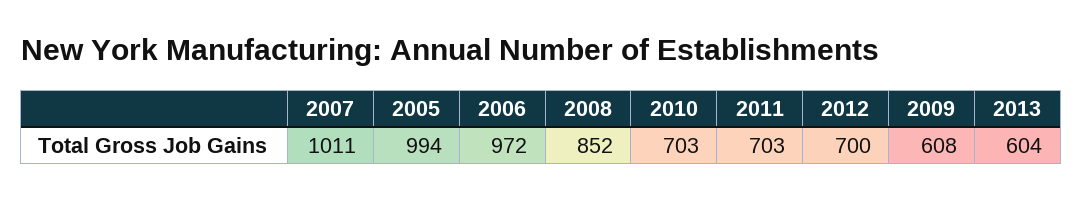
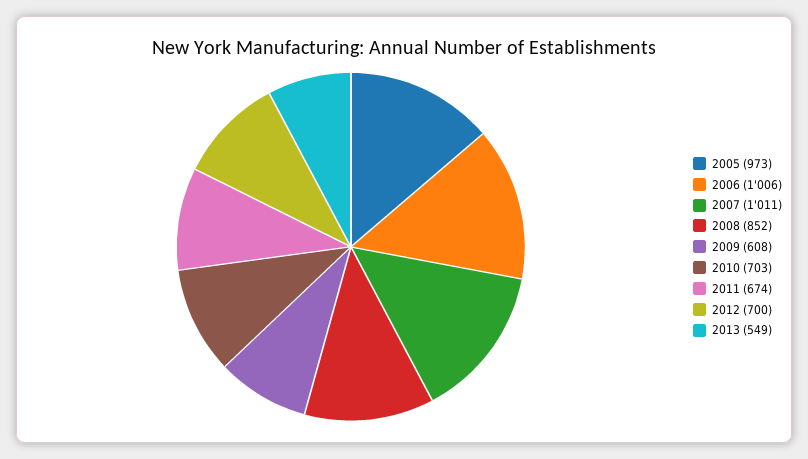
  {
    "2007": 1011,
-   "2005": 994,
+   "2005": 973,
-   "2006": 972,
+   "2006": 1006,
    "2008": 852,
    "2010": 703,
-   "2011": 703,
+   "2011": 674,
    "2012": 700,
    "2009": 608,
-   "2013": 604
+   "2013": 549
  }

